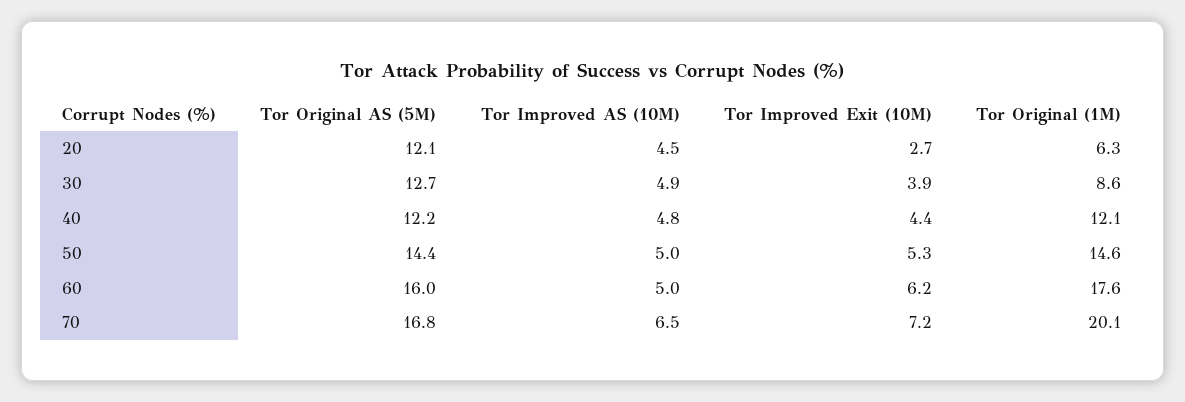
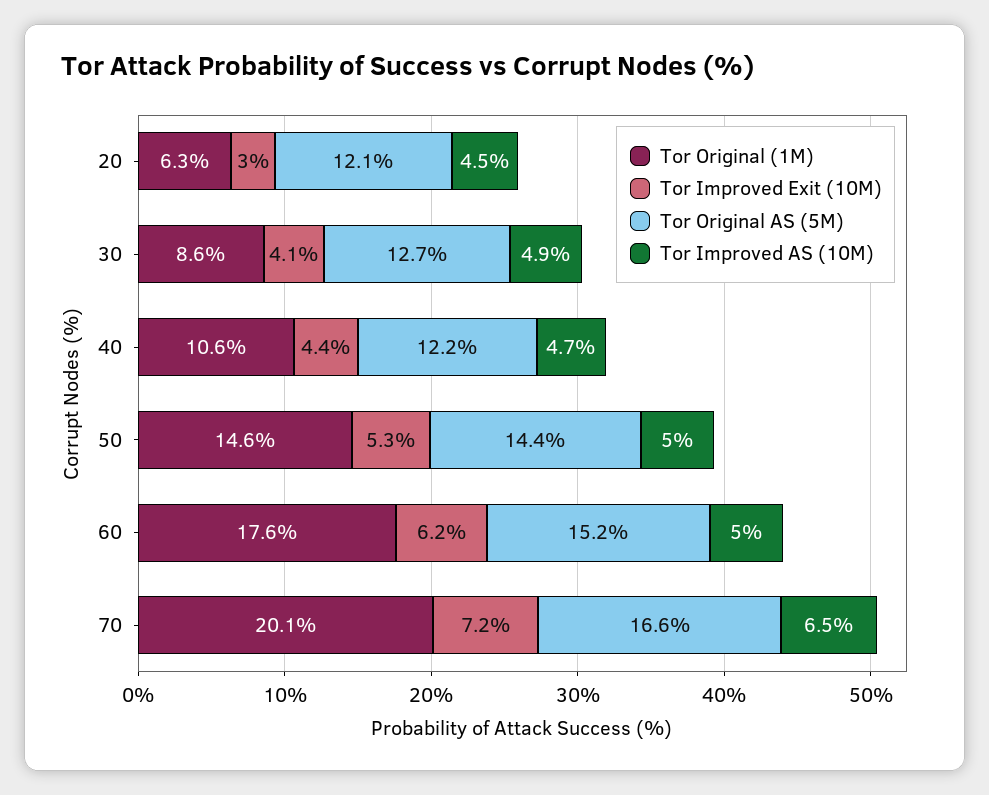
  {
    "Tor Original AS (5M)": {
      "20": 12.1,
      "30": 12.7,
      "40": 12.2,
      "50": 14.4,
-     "60": 16,
+     "60": 15.2,
-     "70": 16.8
+     "70": 16.6
    },
    "Tor Improved AS (10M)": {
      "20": 4.5,
      "30": 4.9,
-     "40": 4.8,
+     "40": 4.7,
      "50": 5,
      "60": 5,
      "70": 6.5
    },
    "Tor Improved Exit (10M)": {
-     "20": 2.7,
+     "20": 3,
-     "30": 3.9,
+     "30": 4.1,
      "40": 4.4,
      "50": 5.3,
      "60": 6.2,
      "70": 7.2
    },
    "Tor Original (1M)": {
      "20": 6.3,
      "30": 8.6,
-     "40": 12.1,
+     "40": 10.6,
      "50": 14.6,
      "60": 17.6,
      "70": 20.1
    }
  }

